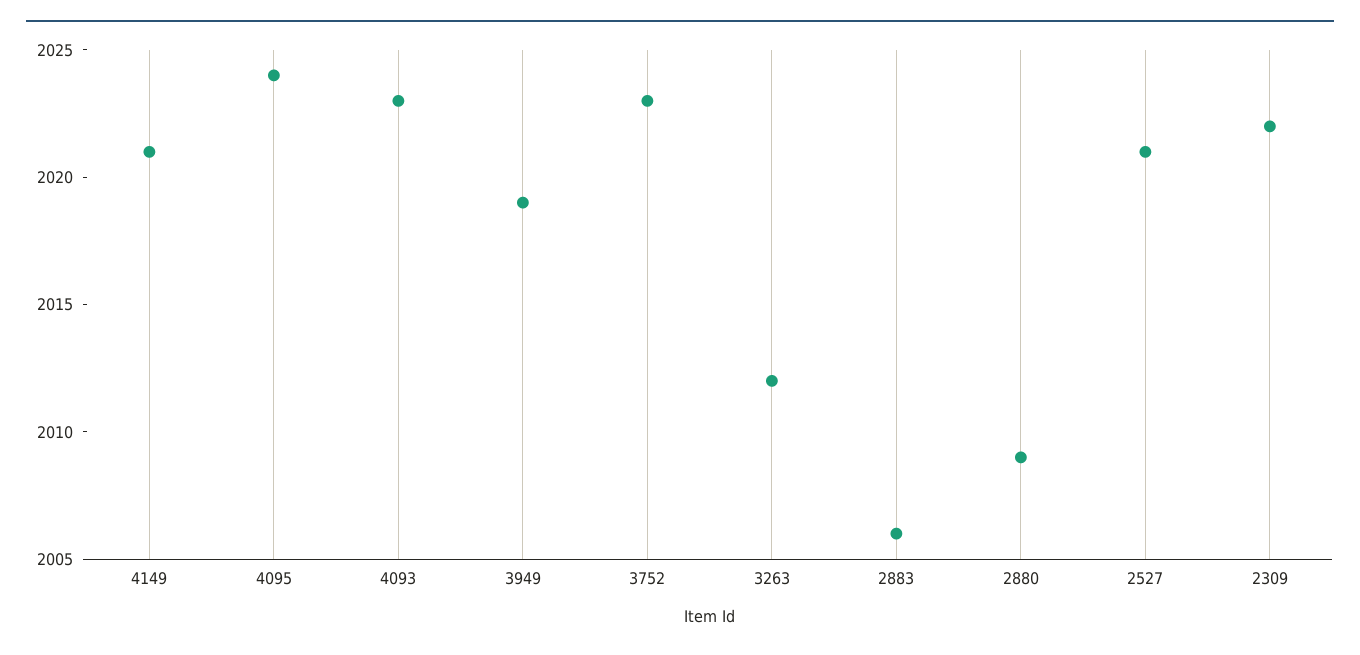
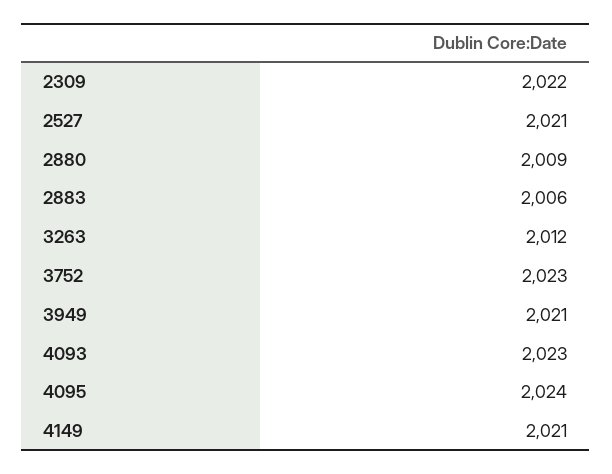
  {
    "4149": 2021,
    "4095": 2024,
    "4093": 2023,
-   "3949": 2019,
+   "3949": 2021,
    "3752": 2023,
    "3263": 2012,
    "2883": 2006,
    "2880": 2009,
    "2527": 2021,
    "2309": 2022
  }

